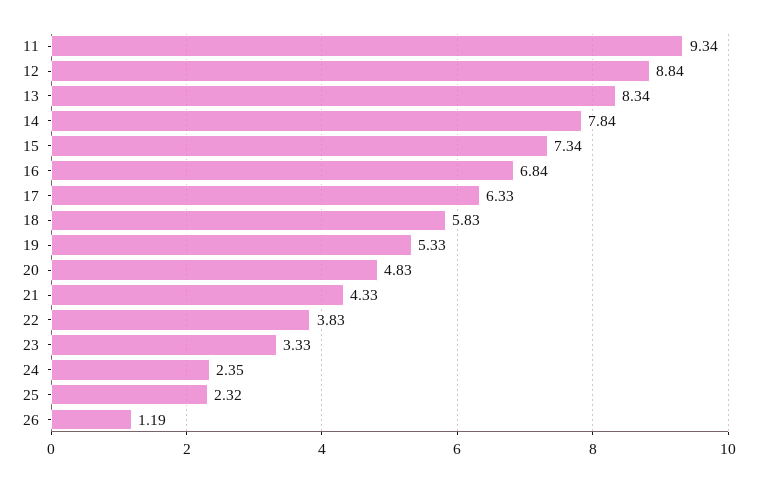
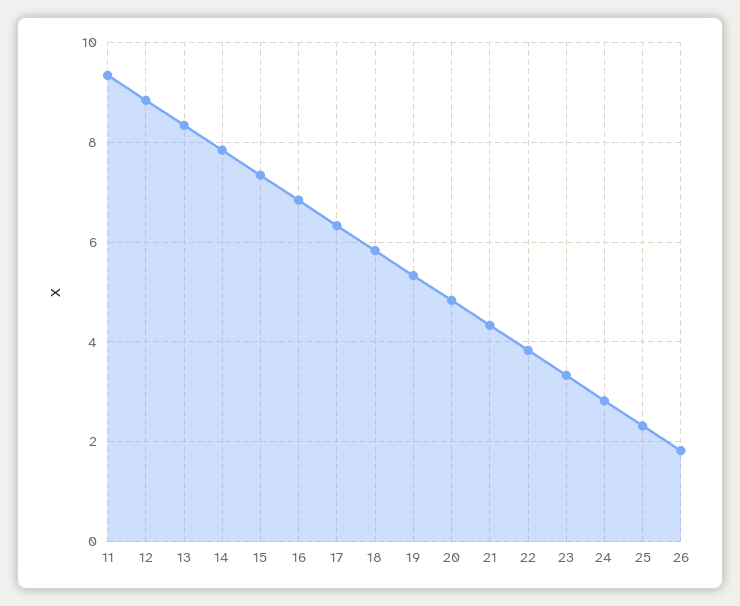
  {
    "11": 9.34,
    "12": 8.84,
    "13": 8.34,
    "14": 7.84,
    "15": 7.34,
    "16": 6.84,
    "17": 6.33,
    "18": 5.83,
    "19": 5.33,
    "20": 4.83,
    "21": 4.33,
    "22": 3.83,
    "23": 3.33,
-   "24": 2.35,
+   "24": 2.8,
    "25": 2.32,
-   "26": 1.19
+   "26": 1.8
  }

